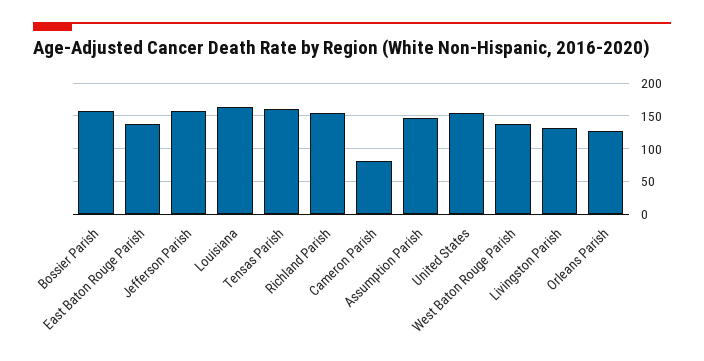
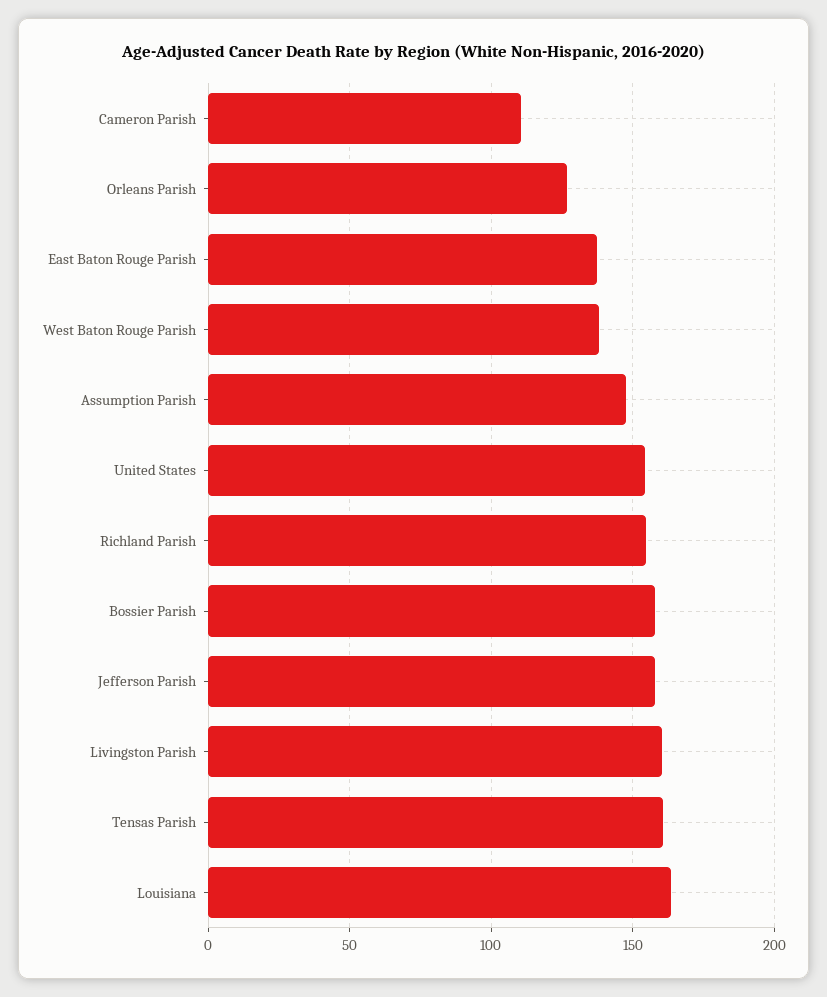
  {
    "Bossier Parish": 160,
    "East Baton Rouge Parish": 135,
    "Jefferson Parish": 160,
    "Louisiana": 165,
    "Tensas Parish": 160,
    "Richland Parish": 155,
-   "Cameron Parish": 80,
+   "Cameron Parish": 110,
    "Assumption Parish": 145,
    "United States": 155,
    "West Baton Rouge Parish": 140,
-   "Livingston Parish": 130,
+   "Livingston Parish": 160,
    "Orleans Parish": 125
  }

